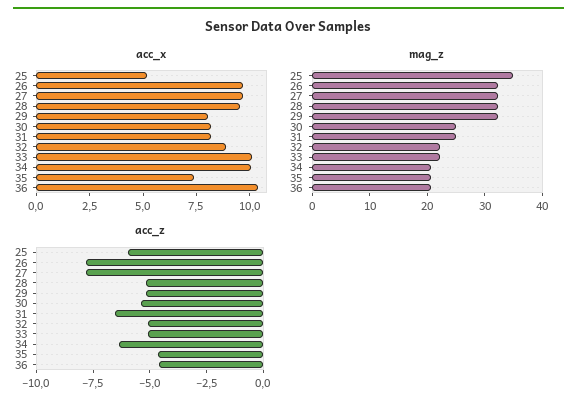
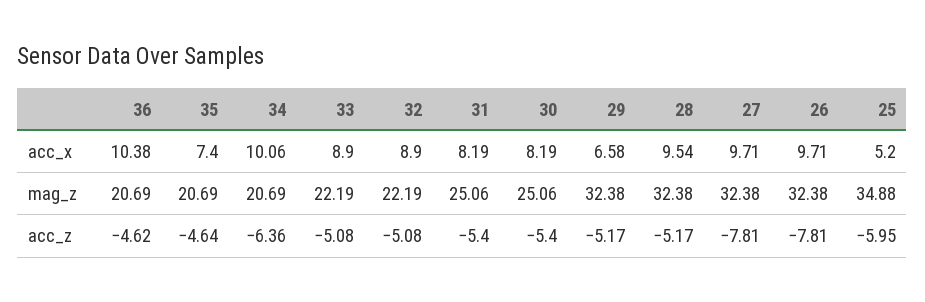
  {
    "acc_x": {
      "25": 5.2,
      "26": 9.71,
      "27": 9.71,
      "28": 9.54,
-     "29": 8,
+     "29": 6.58,
      "30": 8.19,
      "31": 8.19,
      "32": 8.9,
-     "33": 10,
+     "33": 8.9,
      "34": 10.06,
      "35": 7.4,
      "36": 10.38
    },
    "mag_z": {
      "25": 34.88,
      "26": 32.38,
      "27": 32.38,
      "28": 32.38,
      "29": 32.38,
      "30": 25.06,
      "31": 25.06,
      "32": 22.19,
      "33": 22.19,
      "34": 20.69,
      "35": 20.69,
      "36": 20.69
    },
    "acc_z": {
      "25": -5.95,
      "26": -7.81,
      "27": -7.81,
      "28": -5.17,
      "29": -5.17,
      "30": -5.4,
-     "31": -6.5,
+     "31": -5.4,
      "32": -5.08,
      "33": -5.08,
      "34": -6.36,
      "35": -4.64,
      "36": -4.62
    }
  }

